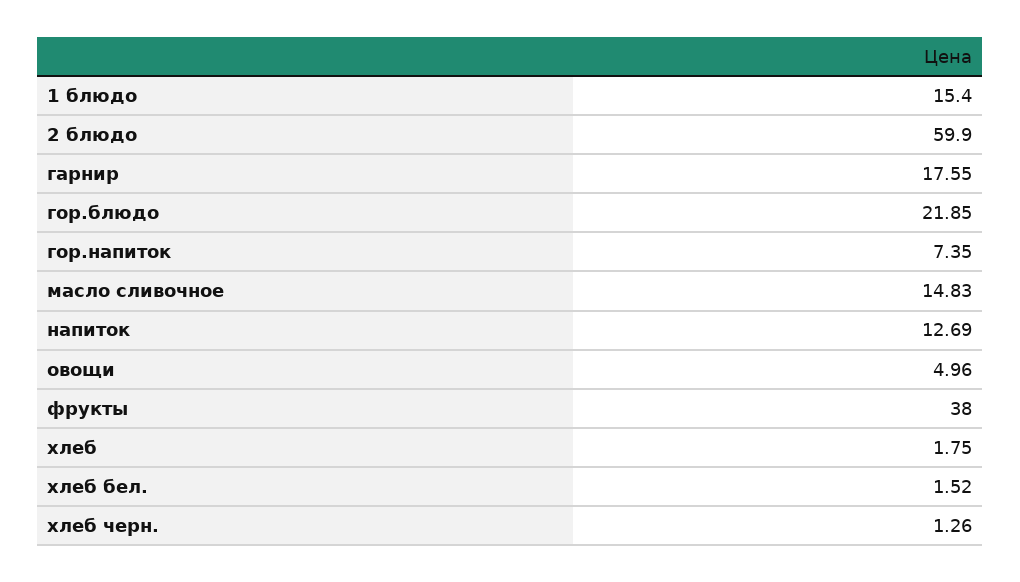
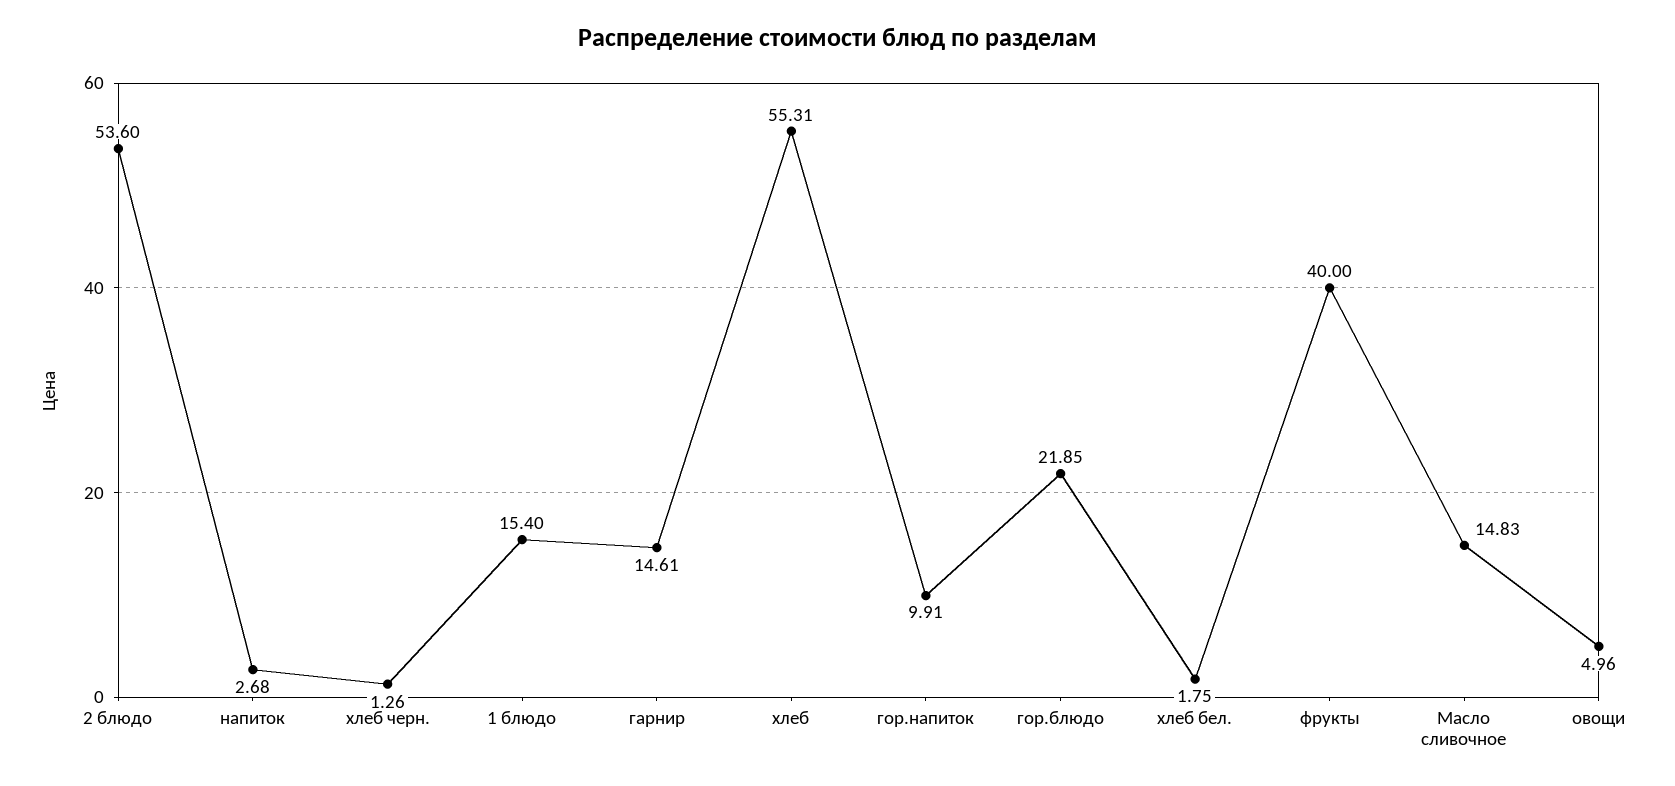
  {
    "1 блюдо": 15.4,
-   "2 блюдо": 59.9,
+   "2 блюдо": 53.6,
-   "гарнир": 17.55,
+   "гарнир": 14.61,
    "гор.блюдо": 21.85,
-   "гор.напиток": 7.35,
+   "гор.напиток": 9.91,
    "масло сливочное": 14.83,
-   "напиток": 12.69,
+   "напиток": 2.68,
    "овощи": 4.96,
-   "фрукты": 38,
+   "фрукты": 40,
-   "хлеб": 1.75,
+   "хлеб": 55.31,
-   "хлеб бел.": 1.52,
+   "хлеб бел.": 1.75,
    "хлеб черн.": 1.26
  }

